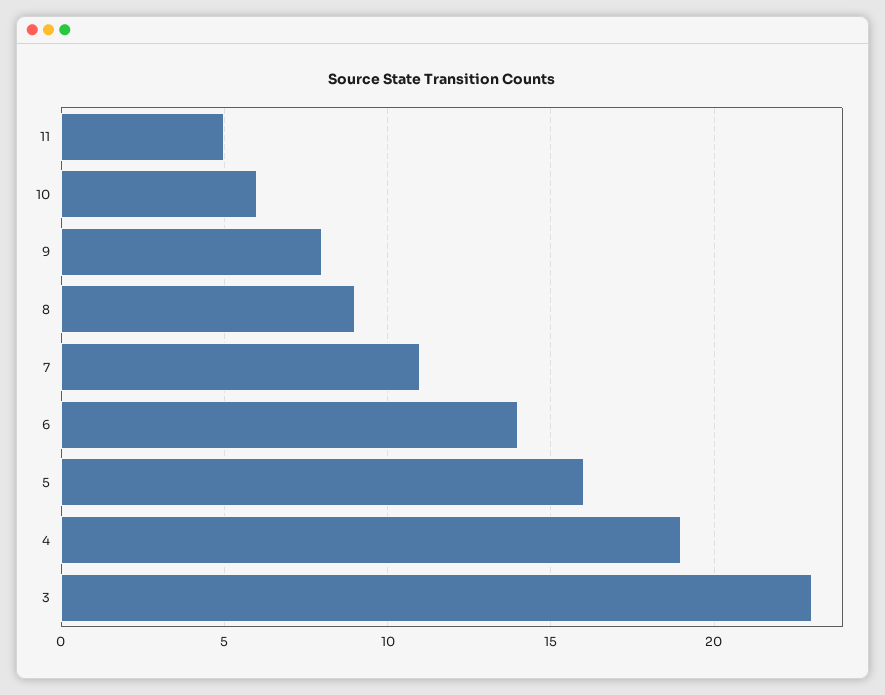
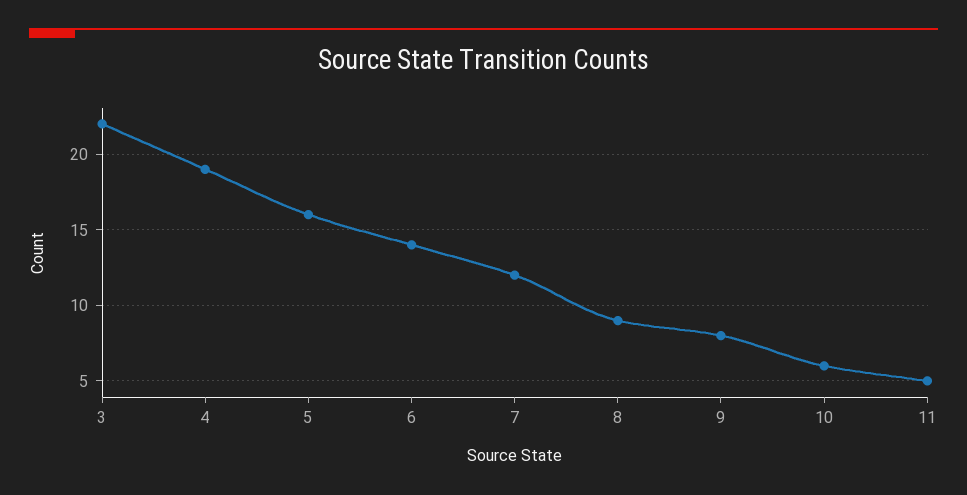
  {
    "11": 5,
    "10": 6,
    "9": 8,
    "8": 9,
-   "7": 11,
+   "7": 12,
    "6": 14,
    "5": 16,
    "4": 19,
-   "3": 23
+   "3": 22
  }

